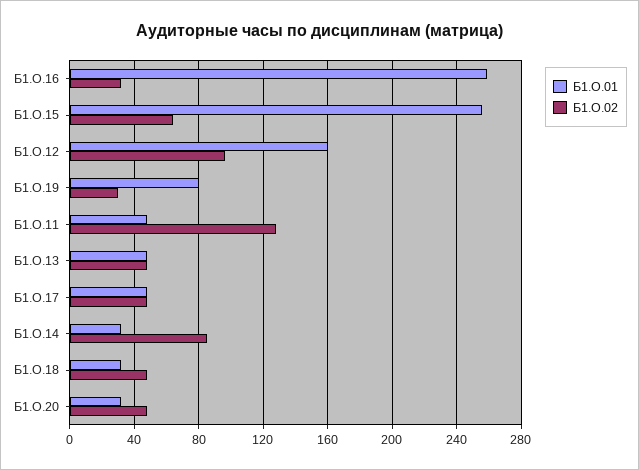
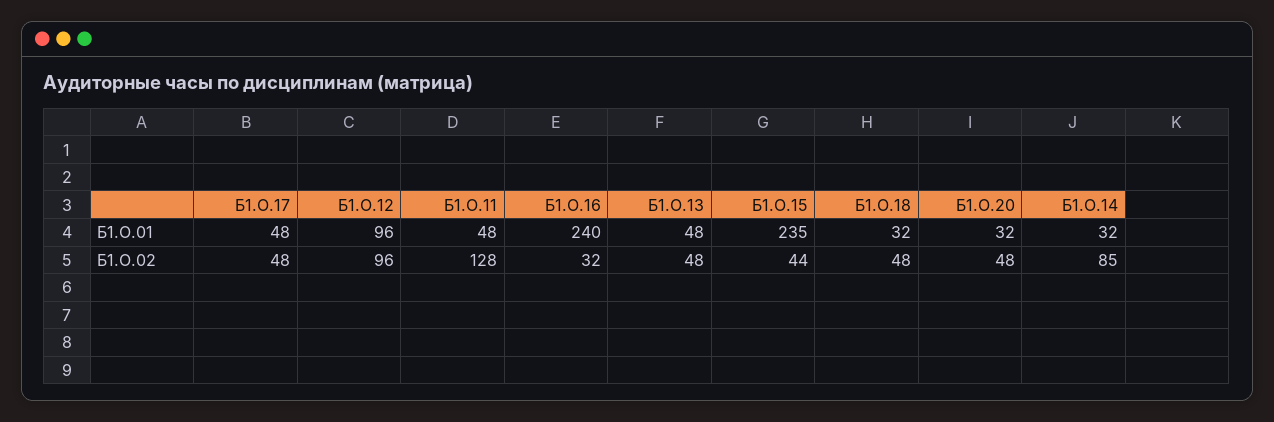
  {
    "Б1.О.01": {
-     "Б1.О.16": 260,
+     "Б1.О.16": 240,
-     "Б1.О.15": 255,
+     "Б1.О.15": 235,
-     "Б1.О.12": 160,
+     "Б1.О.12": 96,
-     "Б1.О.19": 80,
      "Б1.О.11": 48,
      "Б1.О.13": 48,
      "Б1.О.17": 48,
      "Б1.О.14": 32,
      "Б1.О.18": 32,
      "Б1.О.20": 32
    },
    "Б1.О.02": {
      "Б1.О.16": 32,
-     "Б1.О.15": 65,
+     "Б1.О.15": 44,
      "Б1.О.12": 96,
-     "Б1.О.19": 30,
      "Б1.О.11": 128,
      "Б1.О.13": 48,
      "Б1.О.17": 48,
      "Б1.О.14": 85,
      "Б1.О.18": 48,
      "Б1.О.20": 48
    }
  }

